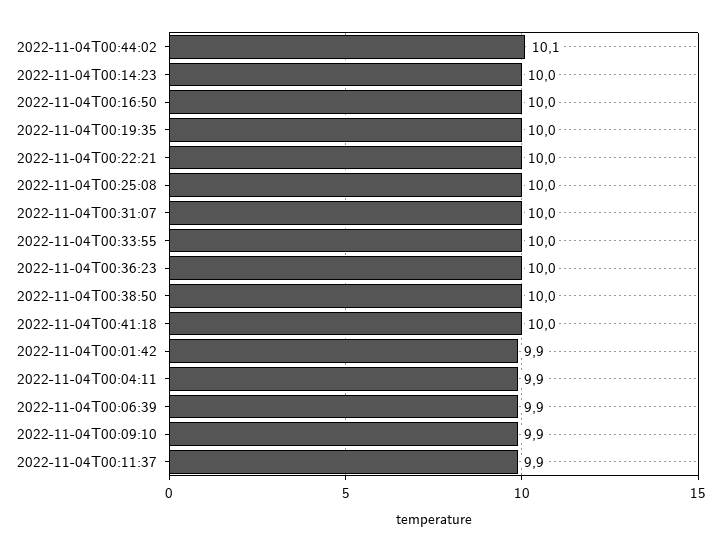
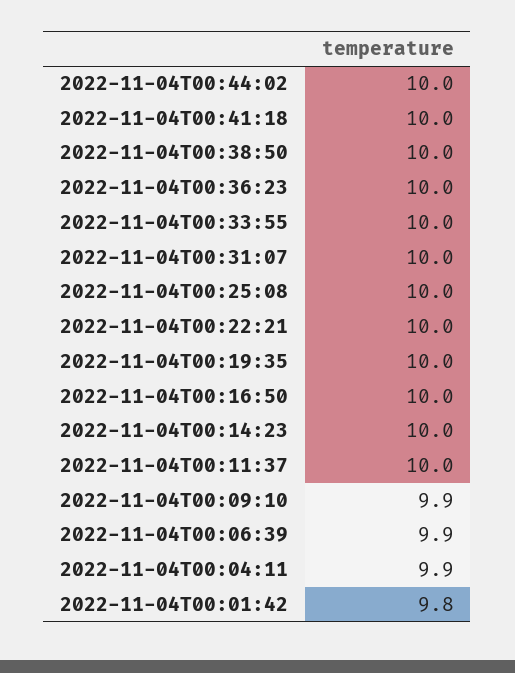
  {
-   "2022-11-04T00:44:02": 10.1,
+   "2022-11-04T00:44:02": 10,
    "2022-11-04T00:14:23": 10,
    "2022-11-04T00:16:50": 10,
    "2022-11-04T00:19:35": 10,
    "2022-11-04T00:22:21": 10,
    "2022-11-04T00:25:08": 10,
    "2022-11-04T00:31:07": 10,
    "2022-11-04T00:33:55": 10,
    "2022-11-04T00:36:23": 10,
    "2022-11-04T00:38:50": 10,
    "2022-11-04T00:41:18": 10,
-   "2022-11-04T00:01:42": 9.9,
+   "2022-11-04T00:01:42": 9.8,
    "2022-11-04T00:04:11": 9.9,
    "2022-11-04T00:06:39": 9.9,
    "2022-11-04T00:09:10": 9.9,
-   "2022-11-04T00:11:37": 9.9
+   "2022-11-04T00:11:37": 10
  }

